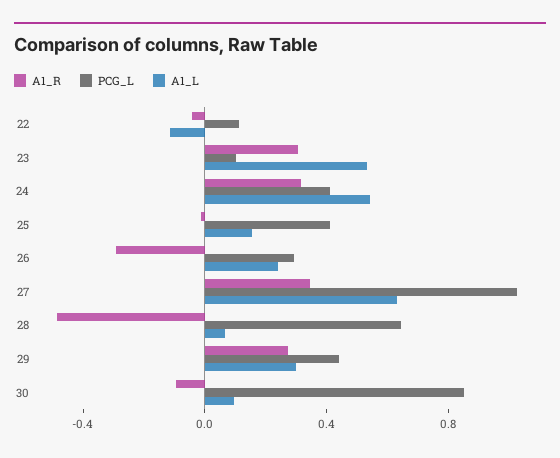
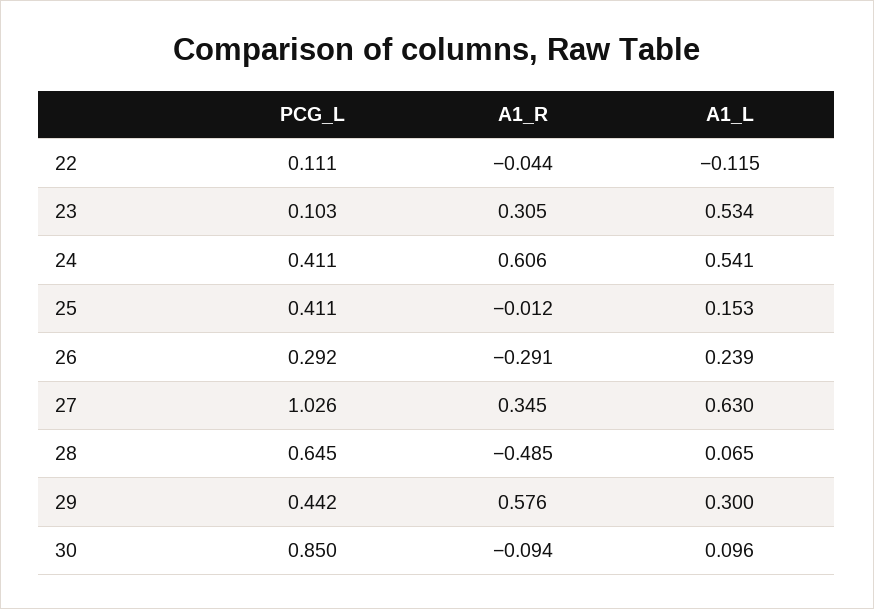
  {
    "A1_R": {
      "22": -0.044,
      "23": 0.305,
-     "24": 0.3,
+     "24": 0.606,
      "25": -0.012,
      "26": -0.291,
      "27": 0.345,
      "28": -0.485,
-     "29": 0.3,
+     "29": 0.576,
      "30": -0.094
    },
    "PCG_L": {
      "22": 0.111,
      "23": 0.103,
      "24": 0.411,
      "25": 0.411,
      "26": 0.292,
      "27": 1.026,
      "28": 0.645,
      "29": 0.442,
      "30": 0.85
    },
    "A1_L": {
      "22": -0.115,
      "23": 0.534,
      "24": 0.541,
      "25": 0.153,
      "26": 0.239,
      "27": 0.63,
      "28": 0.065,
      "29": 0.3,
      "30": 0.096
    }
  }

